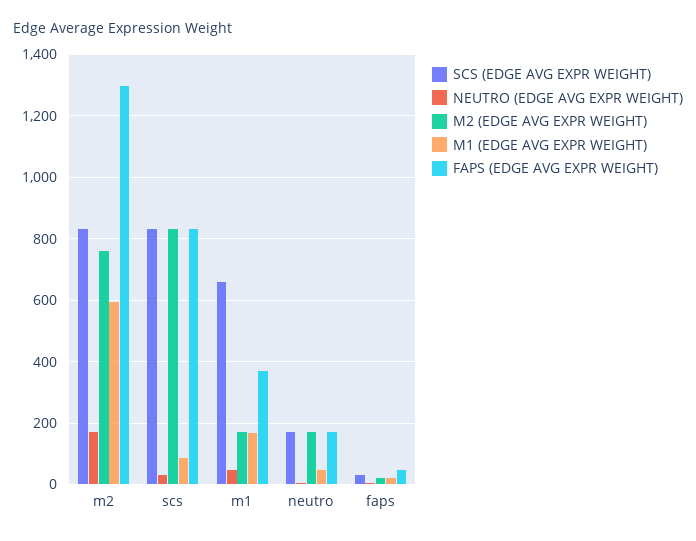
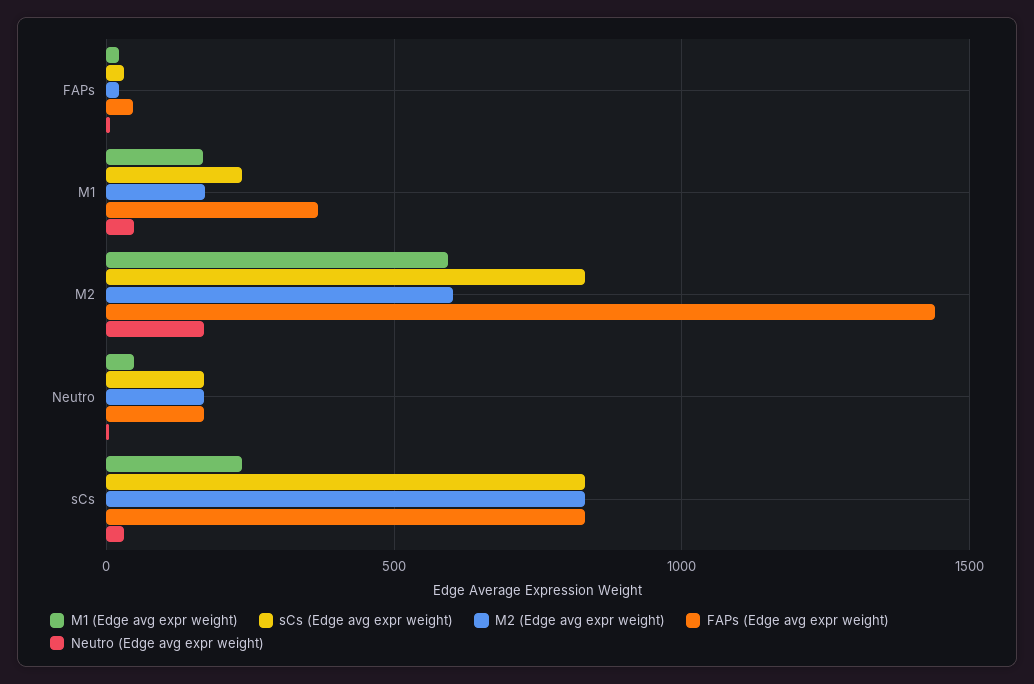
  {
    "SCS (EDGE AVG EXPR WEIGHT)": {
      "m2": 840,
      "scs": 840,
-     "m1": 660,
+     "m1": 250,
      "neutro": 160,
      "faps": 40
    },
    "NEUTRO (EDGE AVG EXPR WEIGHT)": {
      "m2": 160,
      "scs": 40,
      "m1": 40,
      "neutro": 0,
      "faps": 0
    },
    "M2 (EDGE AVG EXPR WEIGHT)": {
-     "m2": 760,
+     "m2": 600,
      "scs": 840,
      "m1": 180,
      "neutro": 160,
      "faps": 20
    },
    "M1 (EDGE AVG EXPR WEIGHT)": {
      "m2": 600,
-     "scs": 80,
+     "scs": 250,
      "m1": 160,
      "neutro": 40,
      "faps": 20
    },
    "FAPS (EDGE AVG EXPR WEIGHT)": {
-     "m2": 1300,
+     "m2": 1450,
      "scs": 840,
      "m1": 360,
      "neutro": 180,
      "faps": 40
    }
  }

